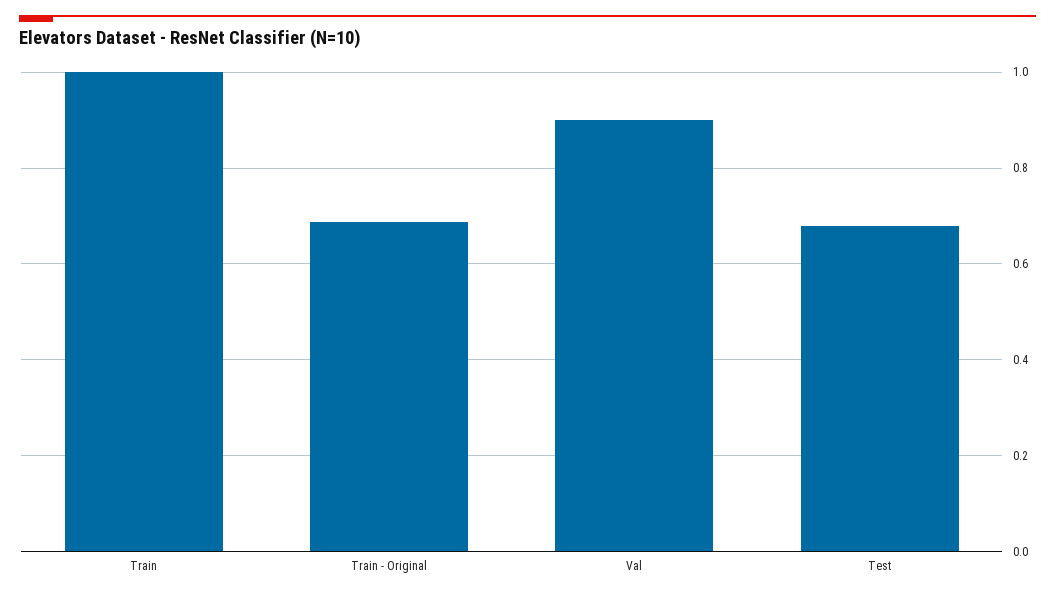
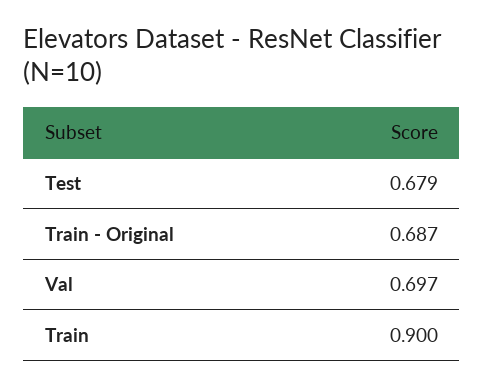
  {
-   "Train": 1,
+   "Train": 0.9,
    "Train - Original": 0.687,
-   "Val": 0.9,
+   "Val": 0.697,
    "Test": 0.679
  }

